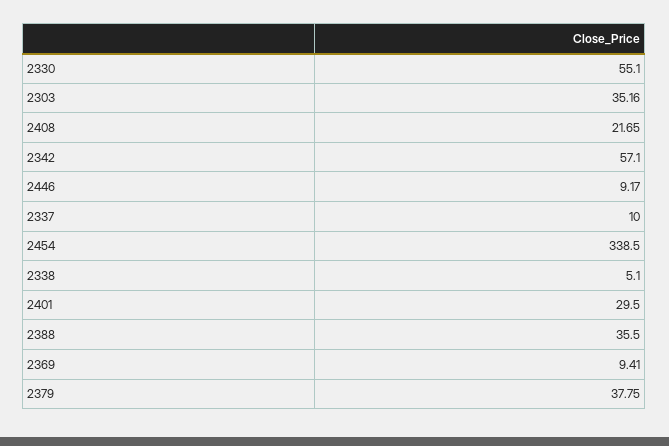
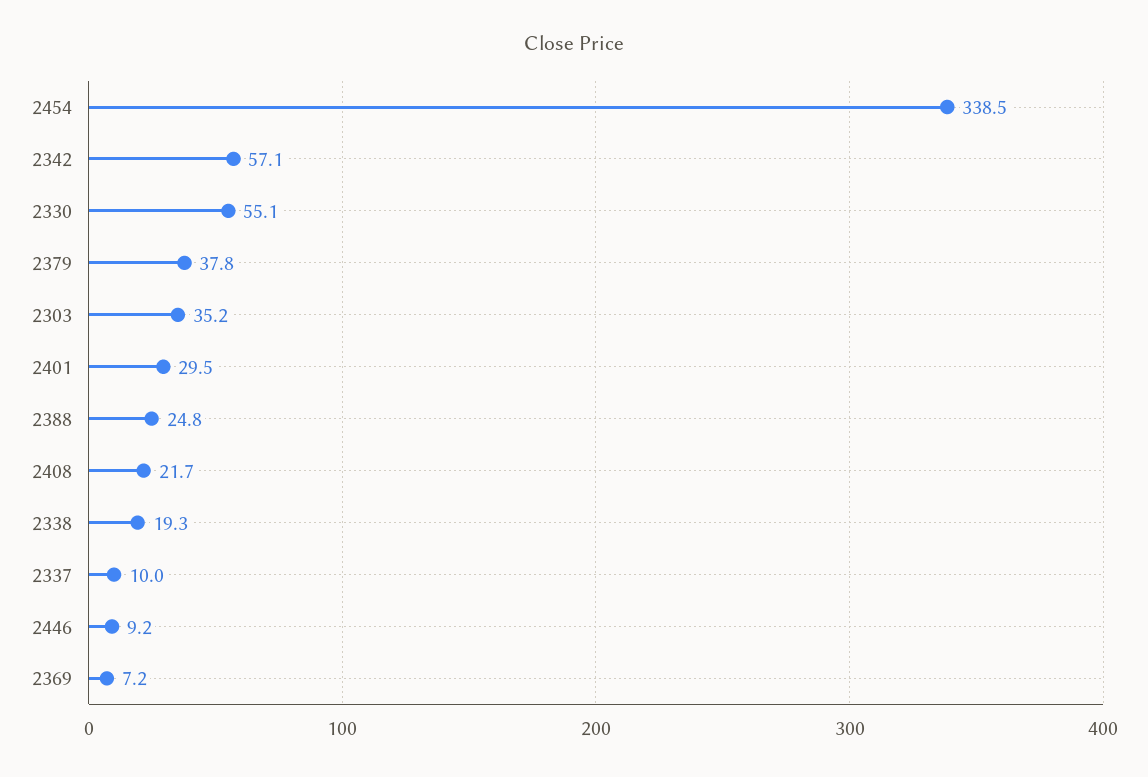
  {
    "2330": 55.1,
    "2303": 35.16,
    "2408": 21.65,
    "2342": 57.1,
    "2446": 9.17,
    "2337": 10,
    "2454": 338.5,
-   "2338": 5.1,
+   "2338": 19.3,
    "2401": 29.5,
-   "2388": 35.5,
+   "2388": 24.8,
-   "2369": 9.41,
+   "2369": 7.2,
    "2379": 37.75
  }

